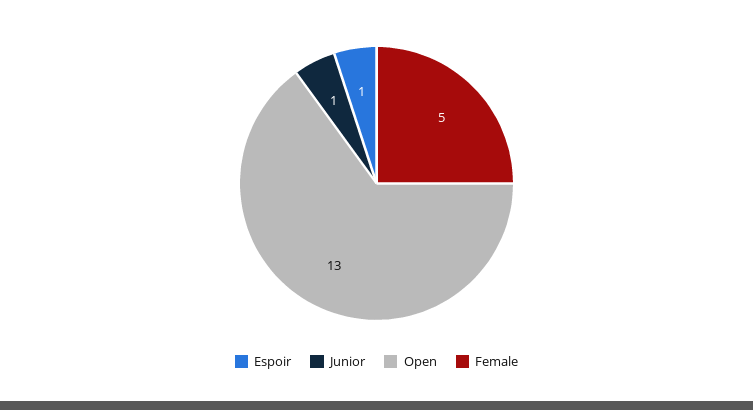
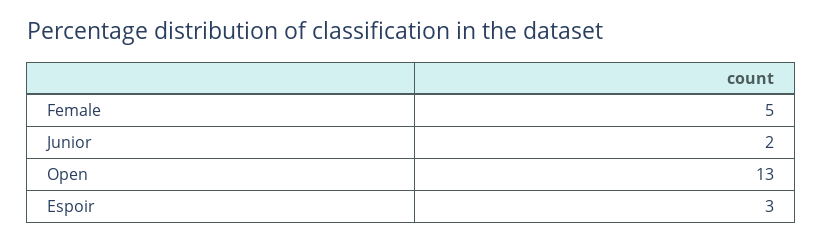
  {
-   "Espoir": 1,
+   "Espoir": 3,
-   "Junior": 1,
+   "Junior": 2,
    "Open": 13,
    "Female": 5
  }

